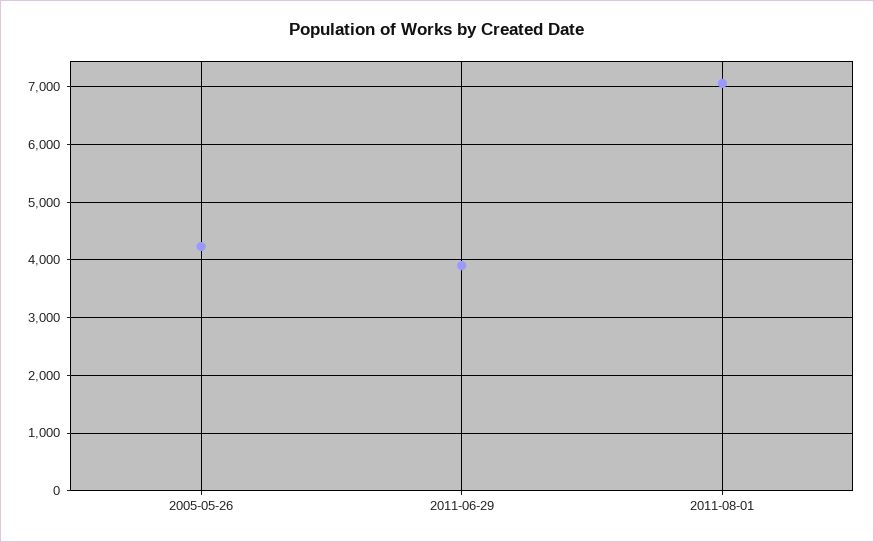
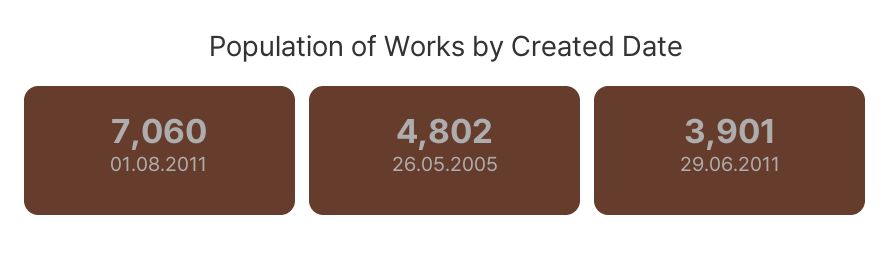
  {
-   "2005-05-26": 4200,
+   "2005-05-26": 4802,
    "2011-06-29": 3901,
    "2011-08-01": 7060
  }

